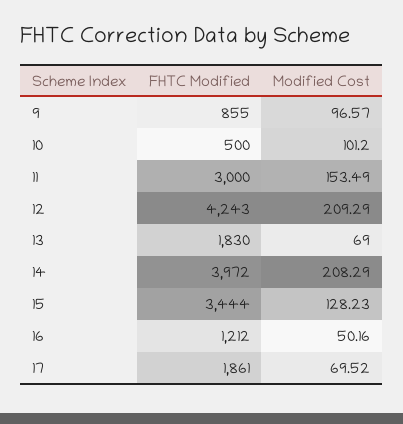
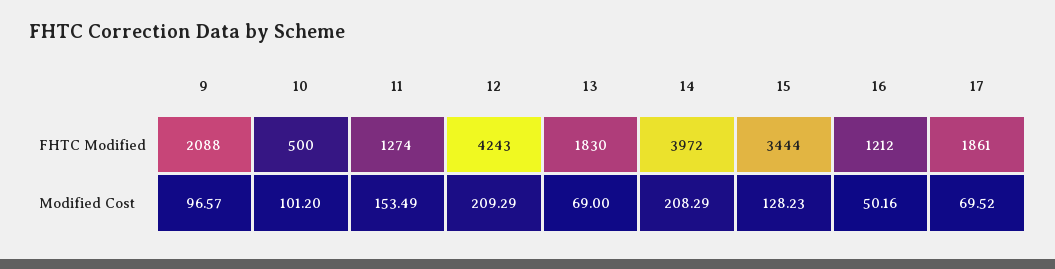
  {
    "FHTC Modified": {
-     "9": 855,
+     "9": 2088,
      "10": 500,
-     "11": 3000,
+     "11": 1274,
      "12": 4243,
      "13": 1830,
      "14": 3972,
      "15": 3444,
      "16": 1212,
      "17": 1861
    },
    "Modified Cost": {
      "9": 96.57,
      "10": 101.2,
      "11": 153.49,
      "12": 209.29,
      "13": 69,
      "14": 208.29,
      "15": 128.23,
      "16": 50.16,
      "17": 69.52
    }
  }

